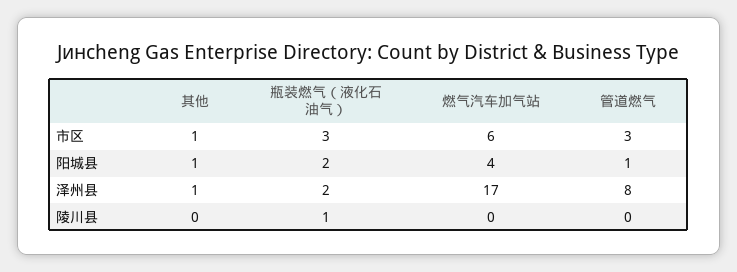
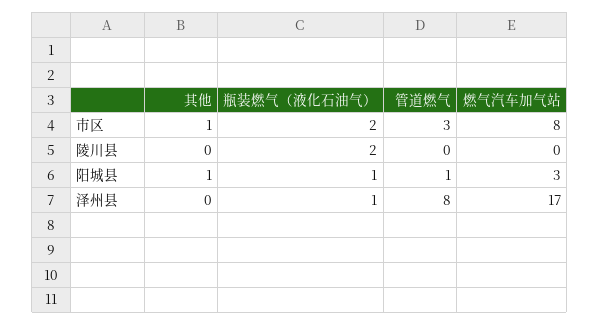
  {
    "其他": {
      "市区": 1,
      "阳城县": 1,
-     "泽州县": 1,
+     "泽州县": 0,
      "陵川县": 0
    },
    "瓶装燃气（液化石油气）": {
-     "市区": 3,
+     "市区": 2,
-     "阳城县": 2,
+     "阳城县": 1,
-     "泽州县": 2,
+     "泽州县": 1,
-     "陵川县": 1
+     "陵川县": 2
    },
    "燃气汽车加气站": {
-     "市区": 6,
+     "市区": 8,
-     "阳城县": 4,
+     "阳城县": 3,
      "泽州县": 17,
      "陵川县": 0
    },
    "管道燃气": {
      "市区": 3,
      "阳城县": 1,
      "泽州县": 8,
      "陵川县": 0
    }
  }

